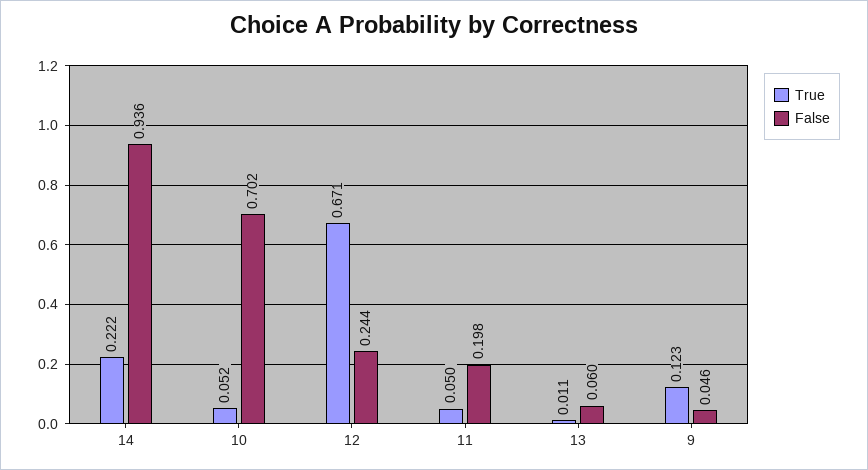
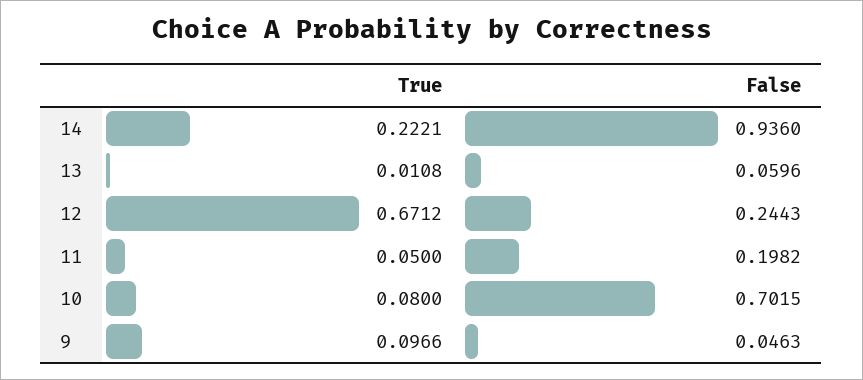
  {
    "True": {
      "14": 0.2221,
-     "10": 0.052,
+     "10": 0.08,
      "12": 0.6712,
      "11": 0.05,
      "13": 0.0108,
-     "9": 0.123
+     "9": 0.0966
    },
    "False": {
      "14": 0.936,
      "10": 0.7015,
      "12": 0.2443,
      "11": 0.1982,
      "13": 0.0596,
      "9": 0.0463
    }
  }

